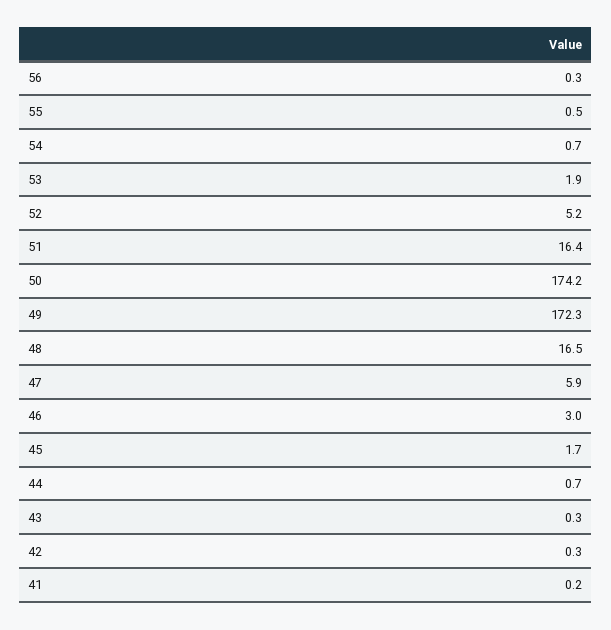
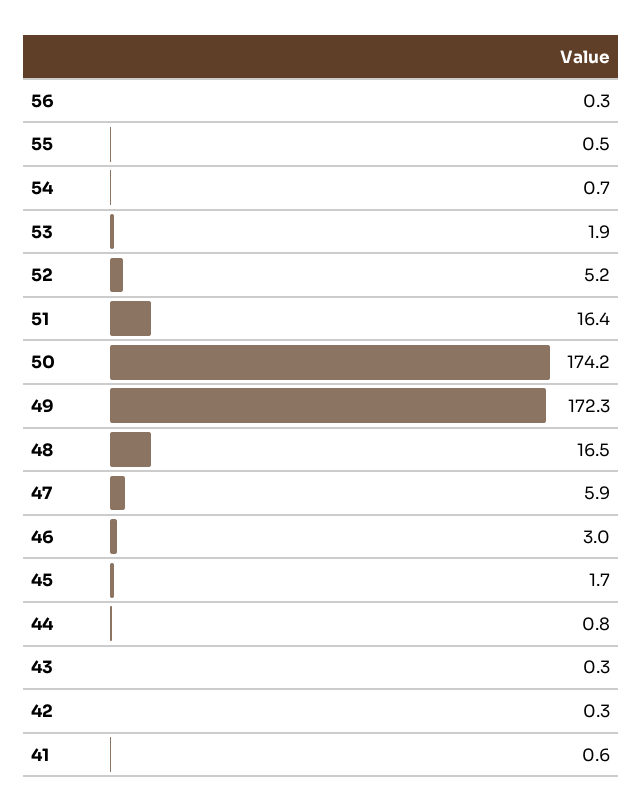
  {
    "56": 0.3,
    "55": 0.5,
    "54": 0.7,
    "53": 1.9,
    "52": 5.2,
    "51": 16.4,
    "50": 174.2,
    "49": 172.3,
    "48": 16.5,
    "47": 5.9,
    "46": 3,
    "45": 1.7,
-   "44": 0.7,
+   "44": 0.8,
    "43": 0.3,
    "42": 0.3,
-   "41": 0.2
+   "41": 0.6
  }

